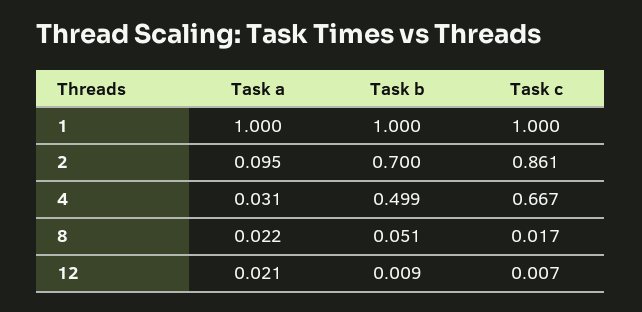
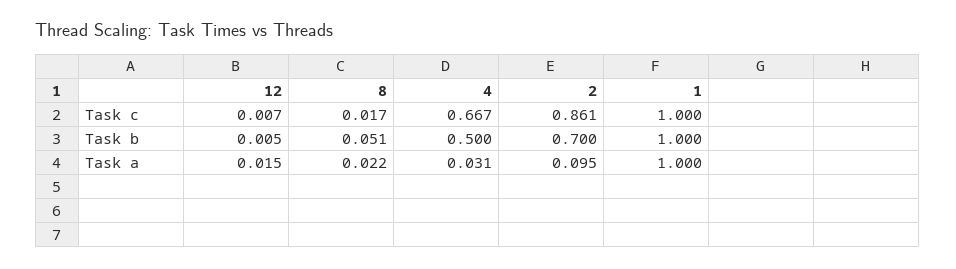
  {
    "Task a": {
      "1": 1,
      "2": 0.095,
      "4": 0.031,
      "8": 0.022,
-     "12": 0.021
+     "12": 0.015
    },
    "Task b": {
      "1": 1,
      "2": 0.7,
-     "4": 0.499,
+     "4": 0.5,
      "8": 0.051,
-     "12": 0.009
+     "12": 0.005
    },
    "Task c": {
      "1": 1,
      "2": 0.861,
      "4": 0.667,
      "8": 0.017,
      "12": 0.007
    }
  }

